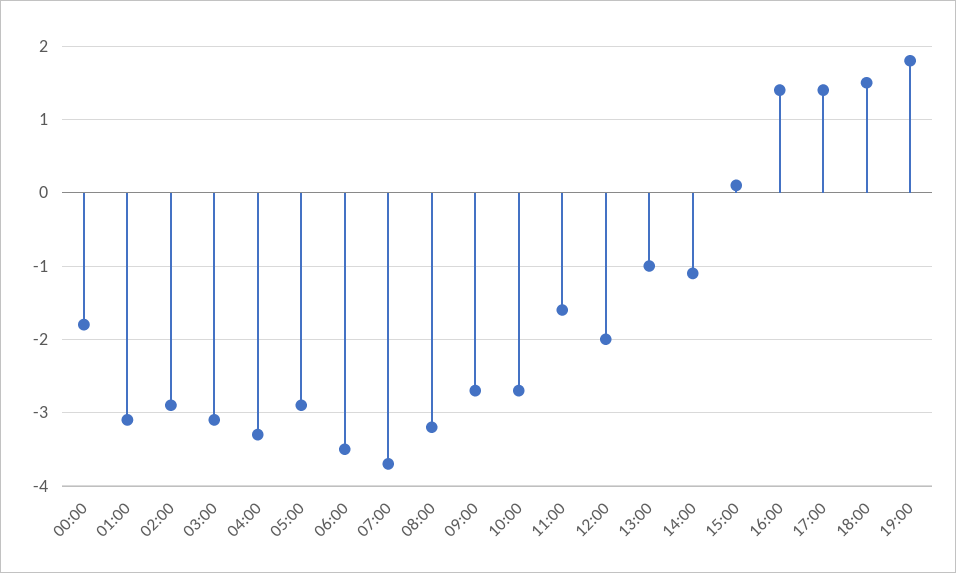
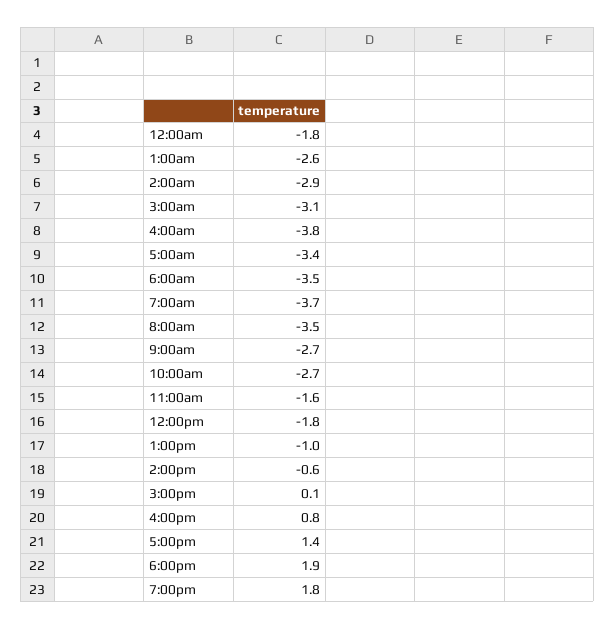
  {
    "00:00": -1.8,
-   "01:00": -3.1,
+   "01:00": -2.6,
    "02:00": -2.9,
    "03:00": -3.1,
-   "04:00": -3.3,
+   "04:00": -3.8,
-   "05:00": -2.9,
+   "05:00": -3.4,
    "06:00": -3.5,
    "07:00": -3.7,
-   "08:00": -3.2,
+   "08:00": -3.5,
    "09:00": -2.7,
    "10:00": -2.7,
    "11:00": -1.6,
-   "12:00": -2,
+   "12:00": -1.8,
    "13:00": -1,
-   "14:00": -1.1,
+   "14:00": -0.6,
    "15:00": 0.1,
-   "16:00": 1.4,
+   "16:00": 0.8,
    "17:00": 1.4,
-   "18:00": 1.5,
+   "18:00": 1.9,
    "19:00": 1.8
  }

